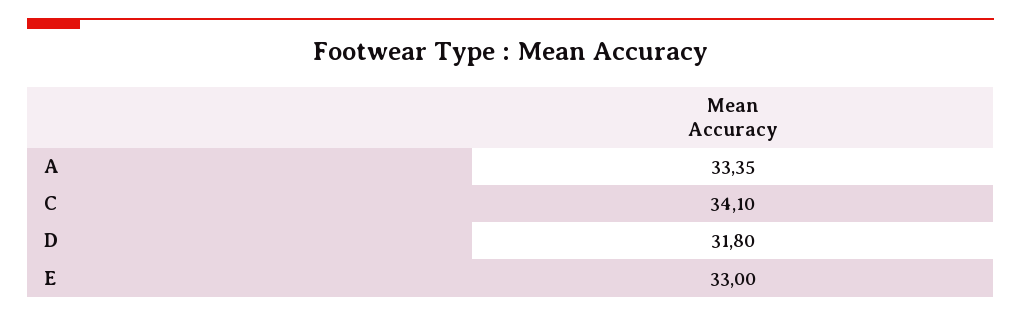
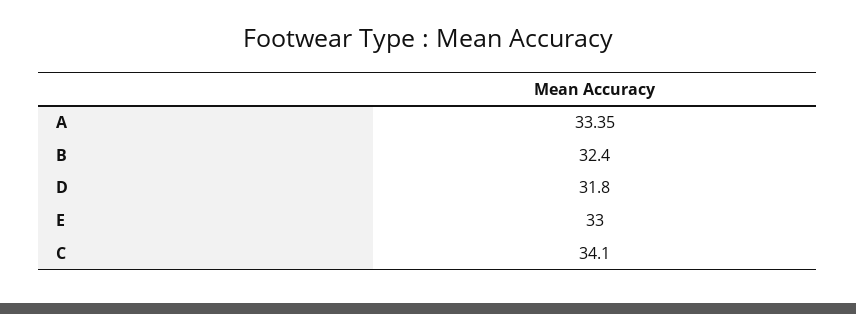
  {
    "A": 33.35,
    "C": 34.1,
    "D": 31.8,
-   "E": 33
+   "E": 33,
+   "B": 32.4
  }

